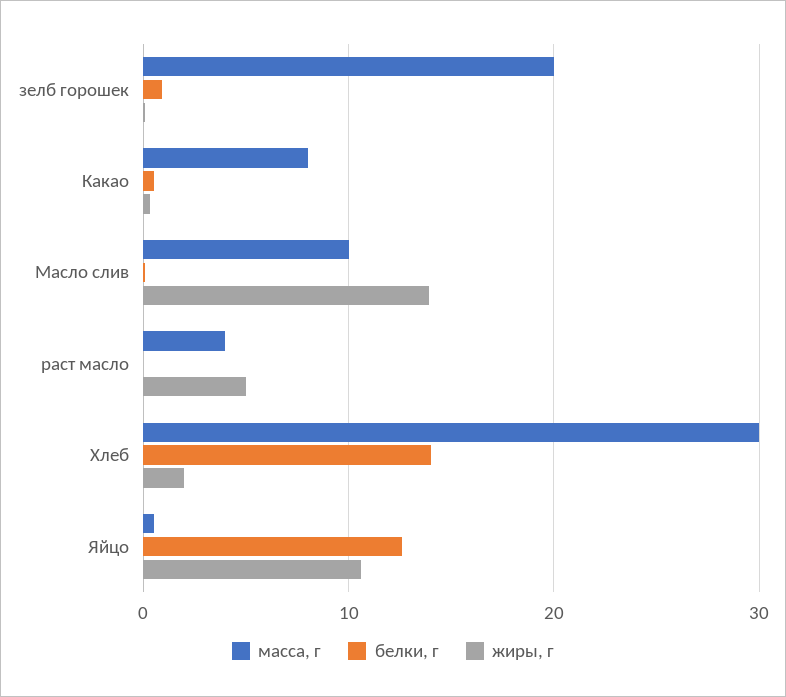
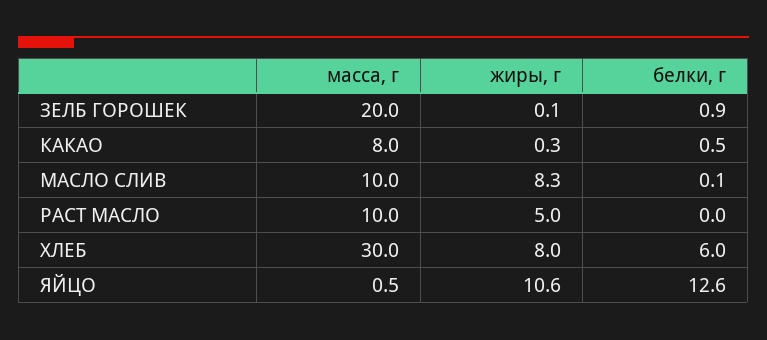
  {
    "масса, г": {
      "зелб горошек": 20,
      "Какао": 8,
      "Масло слив": 10,
-     "раст масло": 4,
+     "раст масло": 10,
      "Хлеб": 30,
      "Яйцо": 0.5
    },
    "белки, г": {
      "зелб горошек": 0.9,
      "Какао": 0.5,
      "Масло слив": 0.1,
      "раст масло": 0,
-     "Хлеб": 14,
+     "Хлеб": 6,
      "Яйцо": 12.6
    },
    "жиры, г": {
      "зелб горошек": 0.1,
      "Какао": 0.3,
-     "Масло слив": 14,
+     "Масло слив": 8.3,
      "раст масло": 5,
-     "Хлеб": 2,
+     "Хлеб": 8,
      "Яйцо": 10.6
    }
  }

